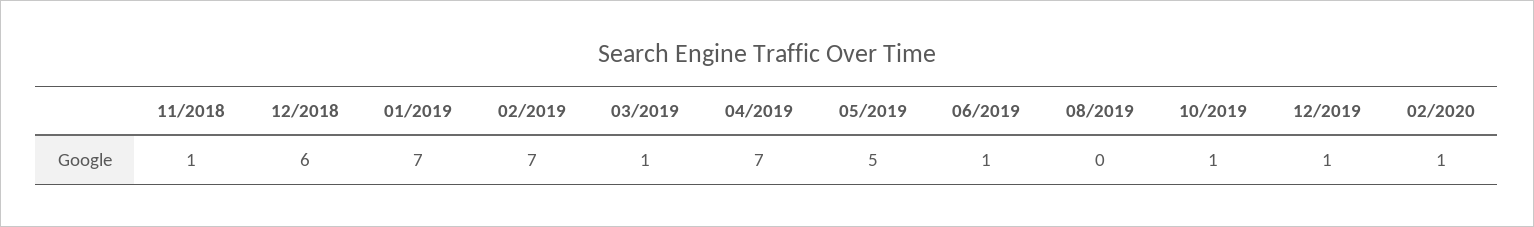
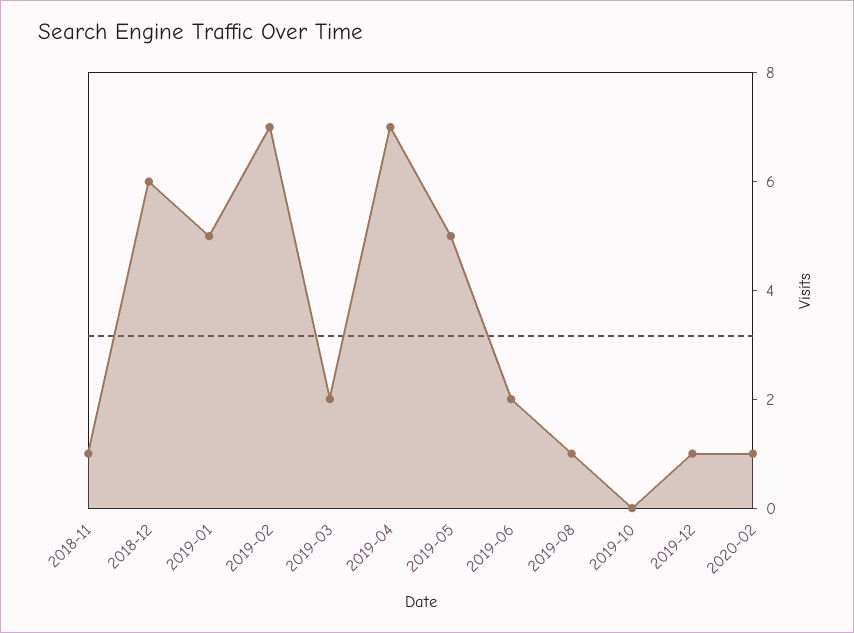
  {
    "11/2018": 1,
    "12/2018": 6,
-   "01/2019": 7,
+   "01/2019": 5,
    "02/2019": 7,
-   "03/2019": 1,
+   "03/2019": 2,
    "04/2019": 7,
    "05/2019": 5,
-   "06/2019": 1,
+   "06/2019": 2,
-   "08/2019": 0,
+   "08/2019": 1,
-   "10/2019": 1,
+   "10/2019": 0,
    "12/2019": 1,
    "02/2020": 1
  }

